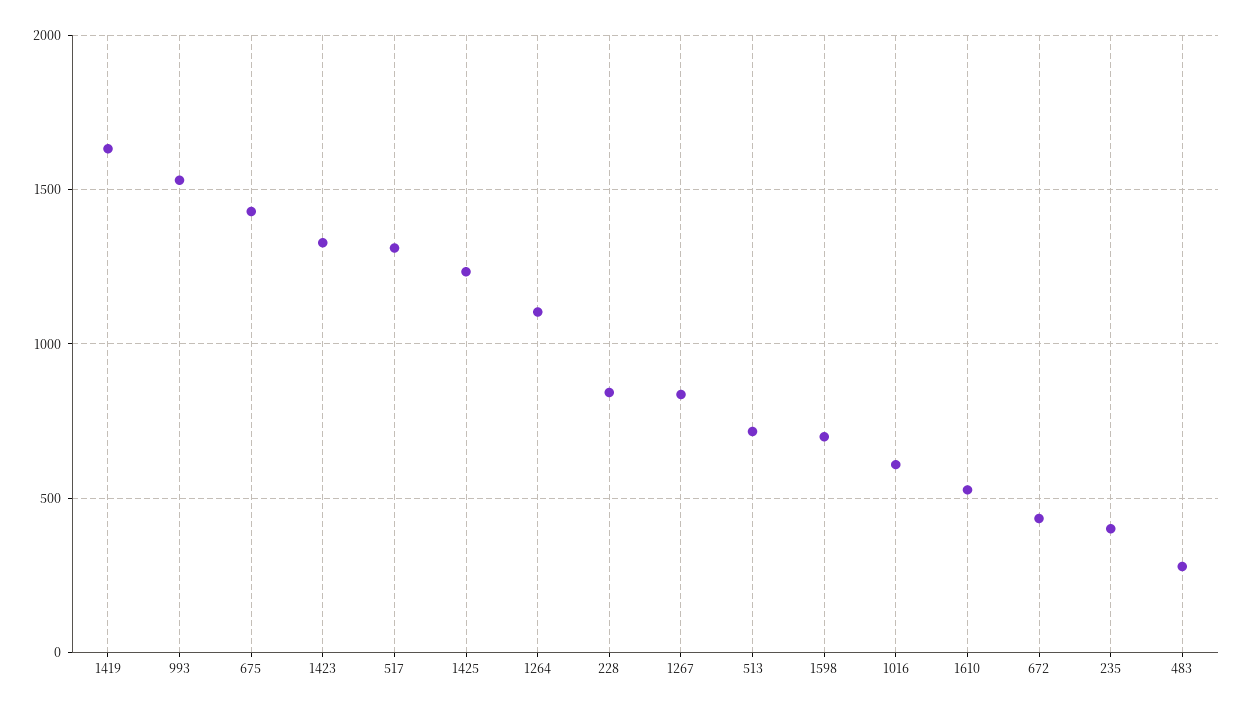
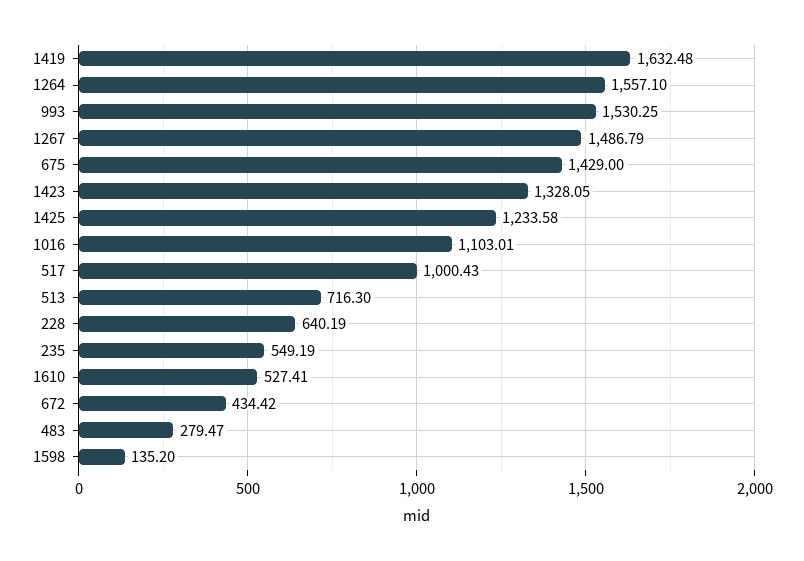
  {
    "1419": 1632.48,
    "993": 1530.25,
    "675": 1429,
    "1423": 1328.05,
-   "517": 1300,
+   "517": 1000.43,
    "1425": 1233.58,
-   "1264": 1100,
+   "1264": 1557.1,
-   "228": 850,
+   "228": 640.19,
-   "1267": 850,
+   "1267": 1486.79,
    "513": 716.3,
-   "1598": 700,
+   "1598": 135.2,
-   "1016": 600,
+   "1016": 1103.01,
    "1610": 527.41,
    "672": 434.42,
-   "235": 400,
+   "235": 549.19,
    "483": 279.47
  }

